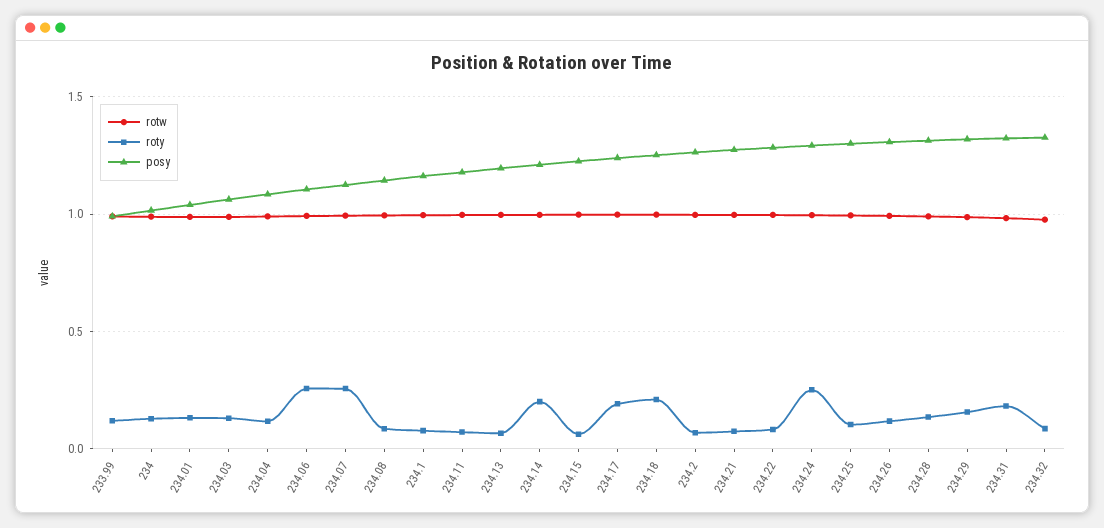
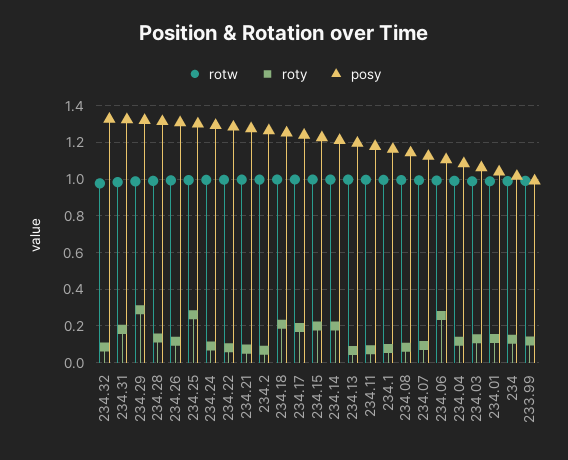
  {
    "rotw": {
      "233.99": 1,
      "234": 1,
      "234.01": 1,
      "234.03": 1,
      "234.04": 1,
      "234.06": 1,
      "234.07": 1,
      "234.08": 1,
      "234.1": 1,
      "234.11": 1,
      "234.13": 1,
      "234.14": 1,
      "234.15": 1,
      "234.17": 1,
      "234.18": 1,
      "234.2": 1,
      "234.21": 1,
      "234.22": 1,
      "234.24": 1,
      "234.25": 1,
      "234.26": 1,
      "234.28": 1,
      "234.29": 1,
      "234.31": 1,
      "234.32": 1
    },
    "roty": {
      "233.99": 0.1,
      "234": 0.15,
      "234.01": 0.15,
      "234.03": 0.15,
      "234.04": 0.1,
      "234.06": 0.25,
-     "234.07": 0.25,
+     "234.07": 0.1,
      "234.08": 0.1,
      "234.1": 0.1,
      "234.11": 0.05,
      "234.13": 0.05,
      "234.14": 0.2,
-     "234.15": 0.05,
+     "234.15": 0.2,
      "234.17": 0.2,
      "234.18": 0.2,
      "234.2": 0.05,
      "234.21": 0.05,
      "234.22": 0.1,
-     "234.24": 0.25,
+     "234.24": 0.1,
-     "234.25": 0.1,
+     "234.25": 0.25,
      "234.26": 0.1,
      "234.28": 0.15,
-     "234.29": 0.15,
+     "234.29": 0.3,
      "234.31": 0.2,
      "234.32": 0.1
    },
    "posy": {
      "233.99": 1,
      "234": 1,
      "234.01": 1.05,
      "234.03": 1.05,
      "234.04": 1.1,
      "234.06": 1.1,
      "234.07": 1.15,
      "234.08": 1.15,
      "234.1": 1.15,
      "234.11": 1.2,
      "234.13": 1.2,
      "234.14": 1.2,
      "234.15": 1.25,
      "234.17": 1.25,
      "234.18": 1.25,
      "234.2": 1.25,
      "234.21": 1.3,
      "234.22": 1.3,
      "234.24": 1.3,
      "234.25": 1.3,
      "234.26": 1.3,
      "234.28": 1.3,
      "234.29": 1.3,
      "234.31": 1.3,
      "234.32": 1.35
    }
  }

